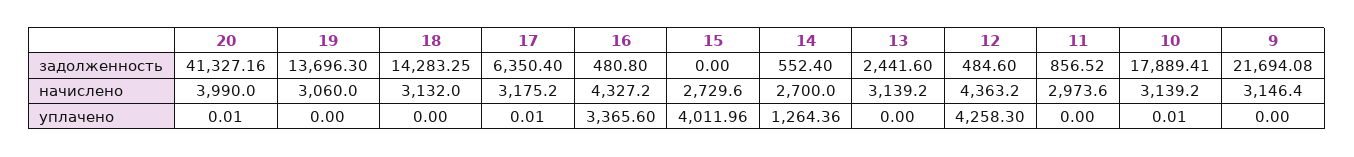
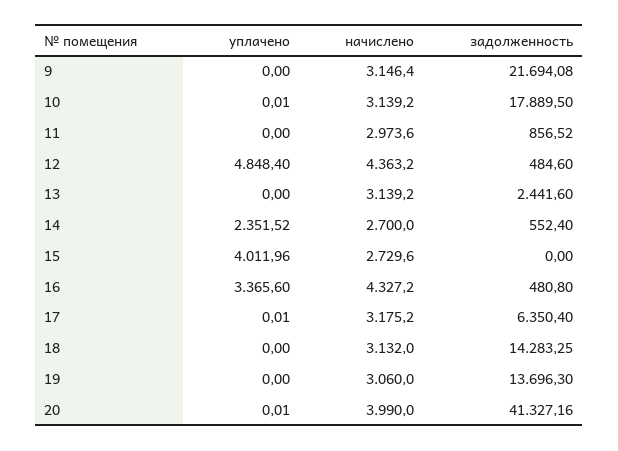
  {
    "20": {
      "задолженность": 41327.16,
      "начислено": 3990,
      "уплачено": 0.01
    },
    "19": {
      "задолженность": 13696.3,
      "начислено": 3060,
      "уплачено": 0
    },
    "18": {
      "задолженность": 14283.25,
      "начислено": 3132,
      "уплачено": 0
    },
    "17": {
      "задолженность": 6350.4,
      "начислено": 3175.2,
      "уплачено": 0.01
    },
    "16": {
      "задолженность": 480.8,
      "начислено": 4327.2,
      "уплачено": 3365.6
    },
    "15": {
      "задолженность": 0,
      "начислено": 2729.6,
      "уплачено": 4011.96
    },
    "14": {
      "задолженность": 552.4,
      "начислено": 2700,
-     "уплачено": 1264.36
+     "уплачено": 2351.52
    },
    "13": {
      "задолженность": 2441.6,
      "начислено": 3139.2,
      "уплачено": 0
    },
    "12": {
      "задолженность": 484.6,
      "начислено": 4363.2,
-     "уплачено": 4258.3
+     "уплачено": 4848.4
    },
    "11": {
      "задолженность": 856.52,
      "начислено": 2973.6,
      "уплачено": 0
    },
    "10": {
-     "задолженность": 17889.41,
+     "задолженность": 17889.5,
      "начислено": 3139.2,
      "уплачено": 0.01
    },
    "9": {
      "задолженность": 21694.08,
      "начислено": 3146.4,
      "уплачено": 0
    }
  }

